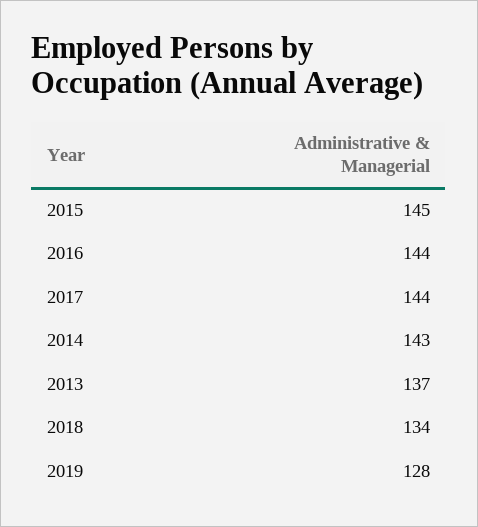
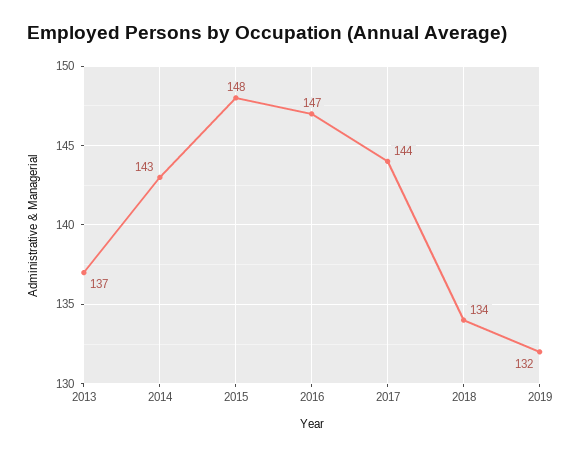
  {
-   "2015": 145,
+   "2015": 148,
-   "2016": 144,
+   "2016": 147,
    "2017": 144,
    "2014": 143,
    "2013": 137,
    "2018": 134,
-   "2019": 128
+   "2019": 132
  }

